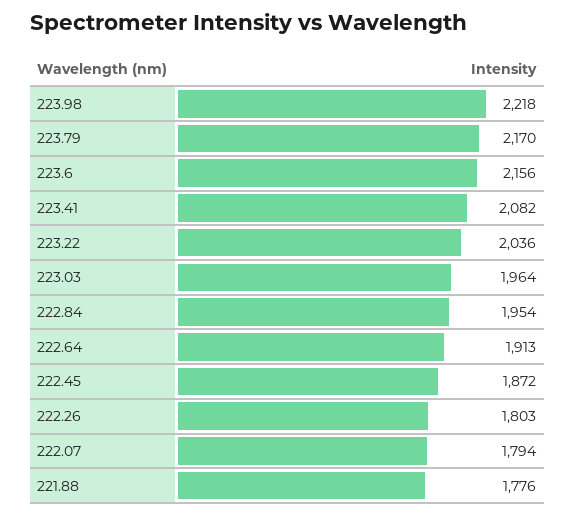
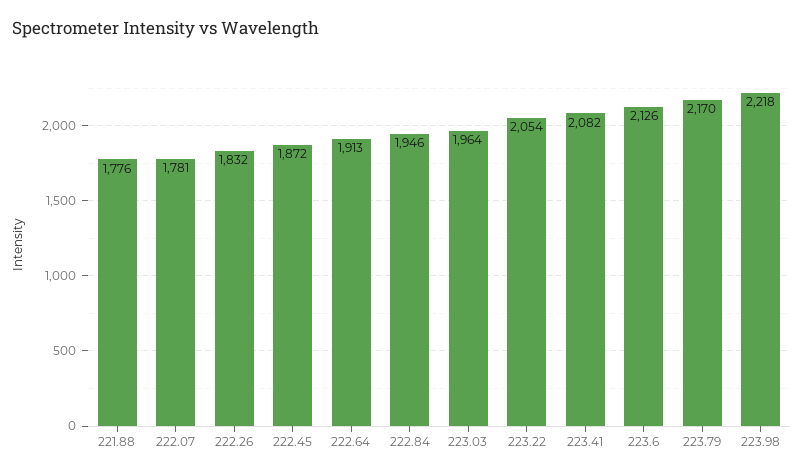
  {
    "223.98": 2218,
    "223.79": 2170,
-   "223.6": 2156,
+   "223.6": 2126,
    "223.41": 2082,
-   "223.22": 2036,
+   "223.22": 2054,
    "223.03": 1964,
-   "222.84": 1954,
+   "222.84": 1946,
    "222.64": 1913,
    "222.45": 1872,
-   "222.26": 1803,
+   "222.26": 1832,
-   "222.07": 1794,
+   "222.07": 1781,
    "221.88": 1776
  }

